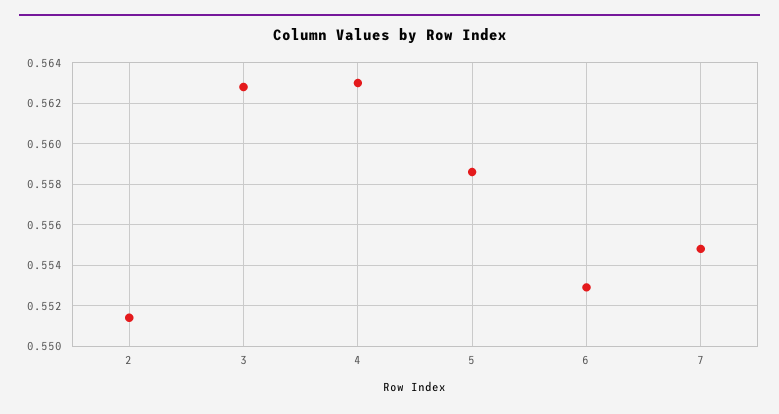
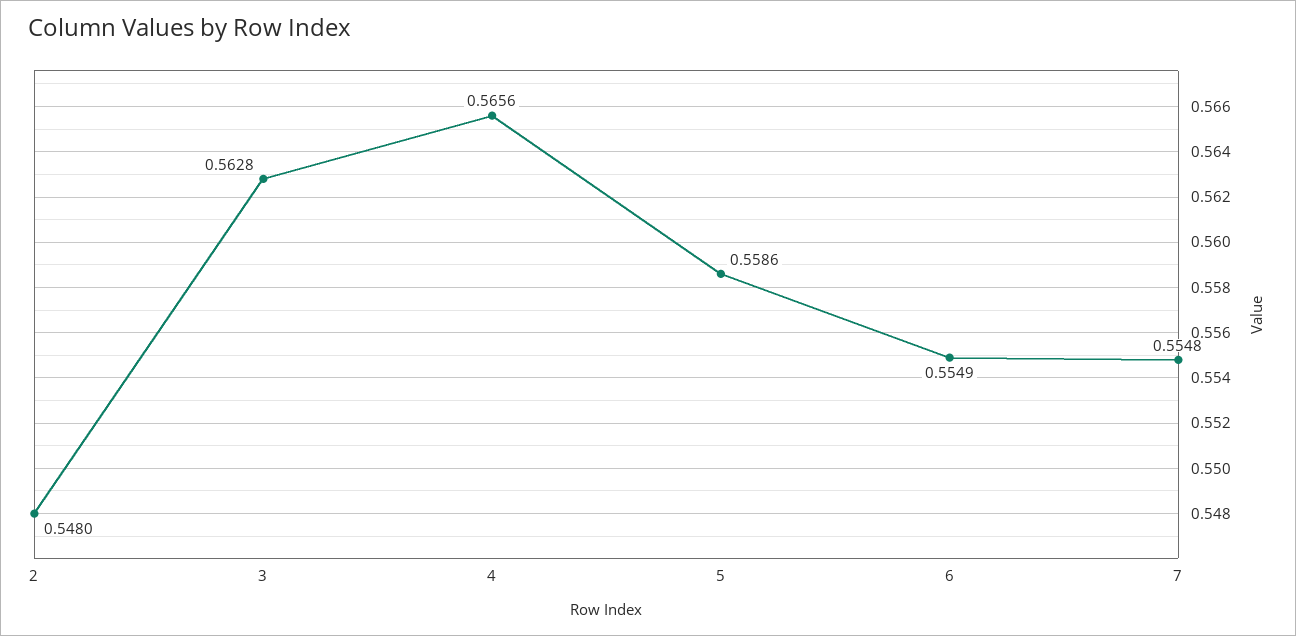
  {
-   "2": 0.5515,
+   "2": 0.548,
    "3": 0.5628,
-   "4": 0.563,
+   "4": 0.5656,
    "5": 0.5586,
-   "6": 0.553,
+   "6": 0.5549,
    "7": 0.5548
  }

